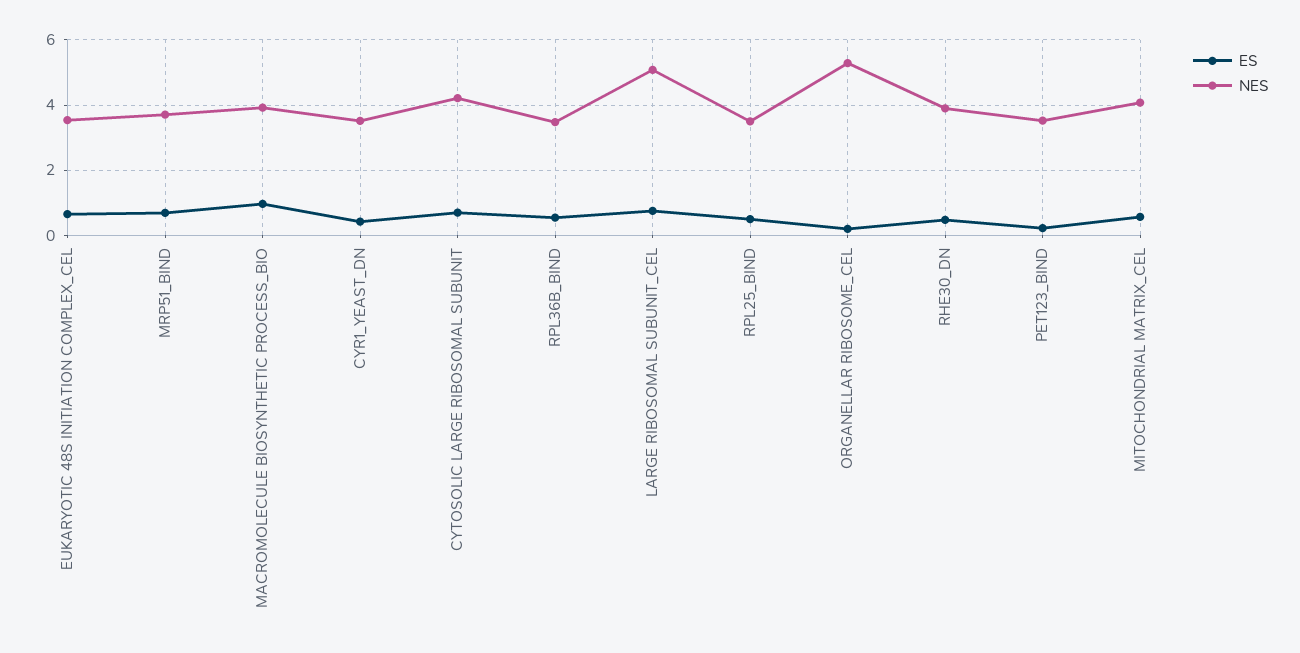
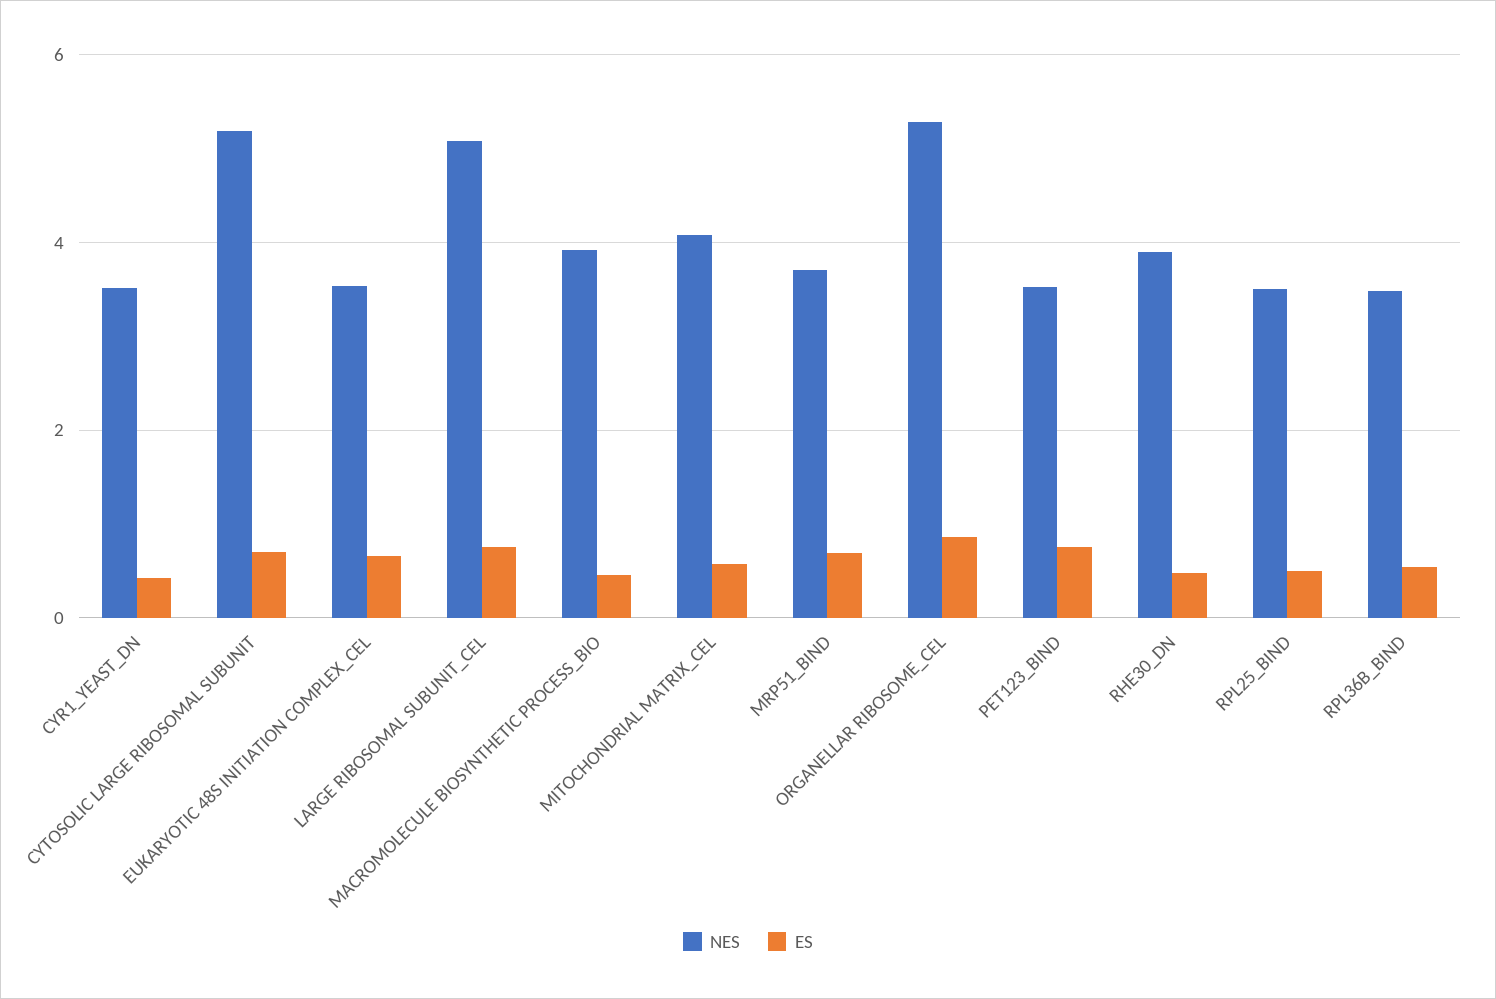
  {
    "ES": {
      "EUKARYOTIC 48S INITIATION COMPLEX_CEL": 0.6,
      "MRP51_BIND": 0.6,
-     "MACROMOLECULE BIOSYNTHETIC PROCESS_BIO": 1,
+     "MACROMOLECULE BIOSYNTHETIC PROCESS_BIO": 0.4,
      "CYR1_YEAST_DN": 0.4,
      "CYTOSOLIC LARGE RIBOSOMAL SUBUNIT": 0.8,
      "RPL36B_BIND": 0.6,
      "LARGE RIBOSOMAL SUBUNIT_CEL": 0.8,
      "RPL25_BIND": 0.6,
-     "ORGANELLAR RIBOSOME_CEL": 0.2,
+     "ORGANELLAR RIBOSOME_CEL": 0.8,
      "RHE30_DN": 0.4,
-     "PET123_BIND": 0.2,
+     "PET123_BIND": 0.8,
      "MITOCHONDRIAL MATRIX_CEL": 0.6
    },
    "NES": {
      "EUKARYOTIC 48S INITIATION COMPLEX_CEL": 3.6,
      "MRP51_BIND": 3.8,
      "MACROMOLECULE BIOSYNTHETIC PROCESS_BIO": 4,
      "CYR1_YEAST_DN": 3.6,
-     "CYTOSOLIC LARGE RIBOSOMAL SUBUNIT": 4.2,
+     "CYTOSOLIC LARGE RIBOSOMAL SUBUNIT": 5.2,
      "RPL36B_BIND": 3.4,
      "LARGE RIBOSOMAL SUBUNIT_CEL": 5,
      "RPL25_BIND": 3.6,
      "ORGANELLAR RIBOSOME_CEL": 5.2,
      "RHE30_DN": 3.8,
      "PET123_BIND": 3.6,
      "MITOCHONDRIAL MATRIX_CEL": 4
    }
  }

